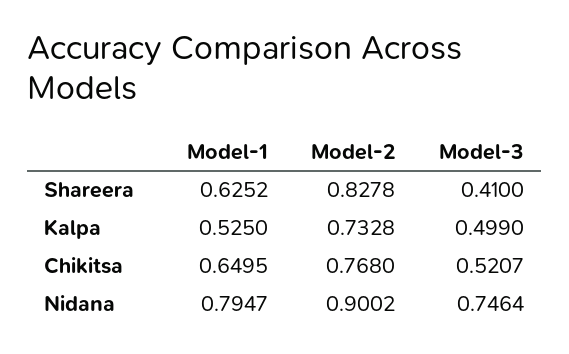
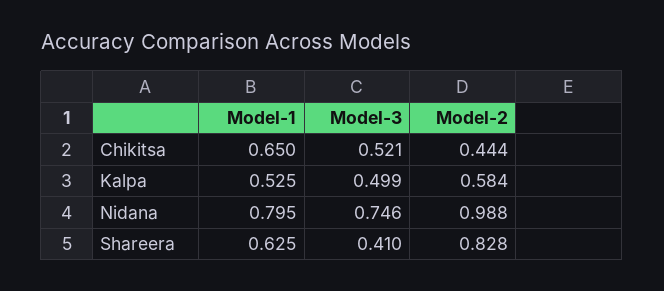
  {
    "Model-1": {
      "Shareera": 0.6252,
      "Kalpa": 0.525,
      "Chikitsa": 0.6495,
      "Nidana": 0.7947
    },
    "Model-2": {
      "Shareera": 0.8278,
-     "Kalpa": 0.7328,
+     "Kalpa": 0.584,
-     "Chikitsa": 0.768,
+     "Chikitsa": 0.444,
-     "Nidana": 0.9002
+     "Nidana": 0.988
    },
    "Model-3": {
      "Shareera": 0.41,
      "Kalpa": 0.499,
      "Chikitsa": 0.5207,
      "Nidana": 0.7464
    }
  }

